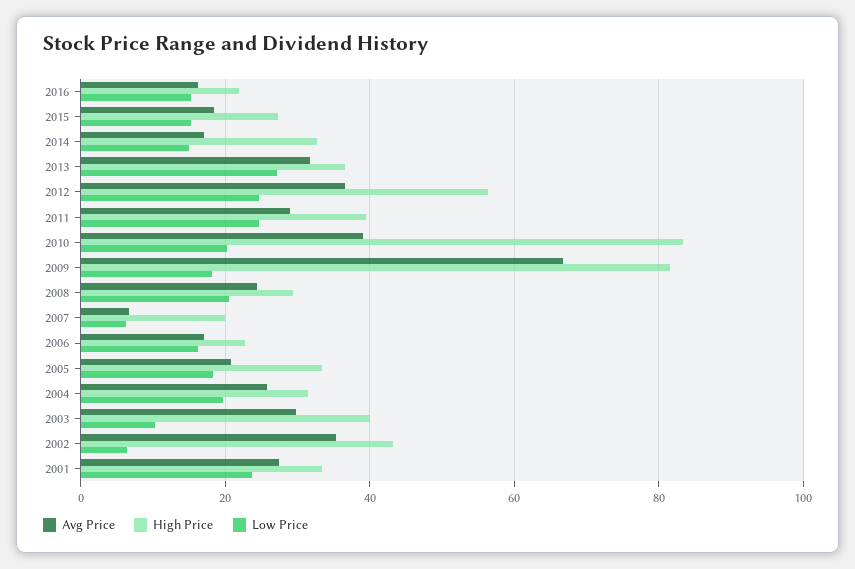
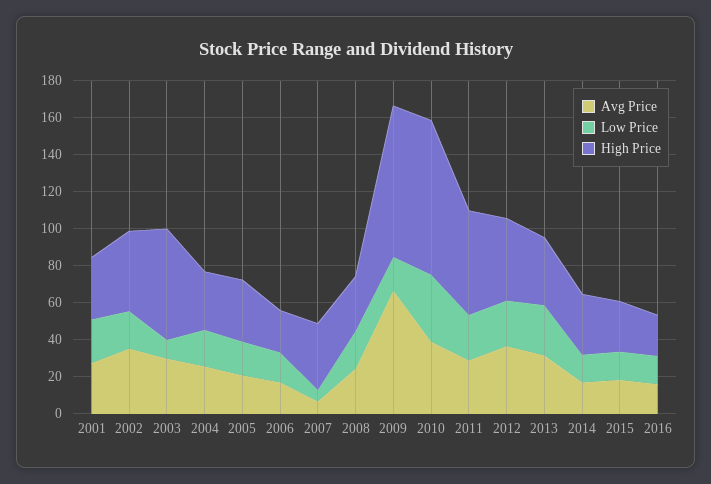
  {
    "Avg Price": {
      "2016": 16,
      "2015": 18,
      "2014": 18,
      "2013": 32,
      "2012": 36,
      "2011": 28,
      "2010": 40,
      "2009": 66,
      "2008": 24,
      "2007": 6,
      "2006": 18,
      "2005": 20,
      "2004": 26,
      "2003": 30,
      "2002": 36,
      "2001": 28
    },
    "High Price": {
      "2016": 22,
      "2015": 28,
      "2014": 32,
      "2013": 36,
-     "2012": 56,
+     "2012": 45,
-     "2011": 40,
+     "2011": 55,
      "2010": 84,
      "2009": 82,
      "2008": 30,
-     "2007": 20,
+     "2007": 35,
      "2006": 22,
      "2005": 34,
      "2004": 32,
-     "2003": 40,
+     "2003": 60,
      "2002": 44,
      "2001": 34
    },
    "Low Price": {
      "2016": 16,
      "2015": 16,
      "2014": 16,
      "2013": 28,
      "2012": 24,
      "2011": 24,
-     "2010": 20,
+     "2010": 35,
      "2009": 18,
      "2008": 20,
      "2007": 6,
      "2006": 16,
      "2005": 18,
      "2004": 20,
      "2003": 10,
-     "2002": 6,
+     "2002": 20,
      "2001": 24
    }
  }

